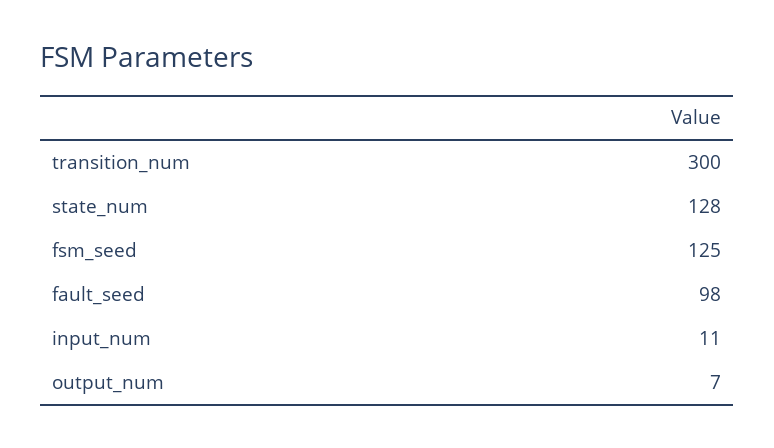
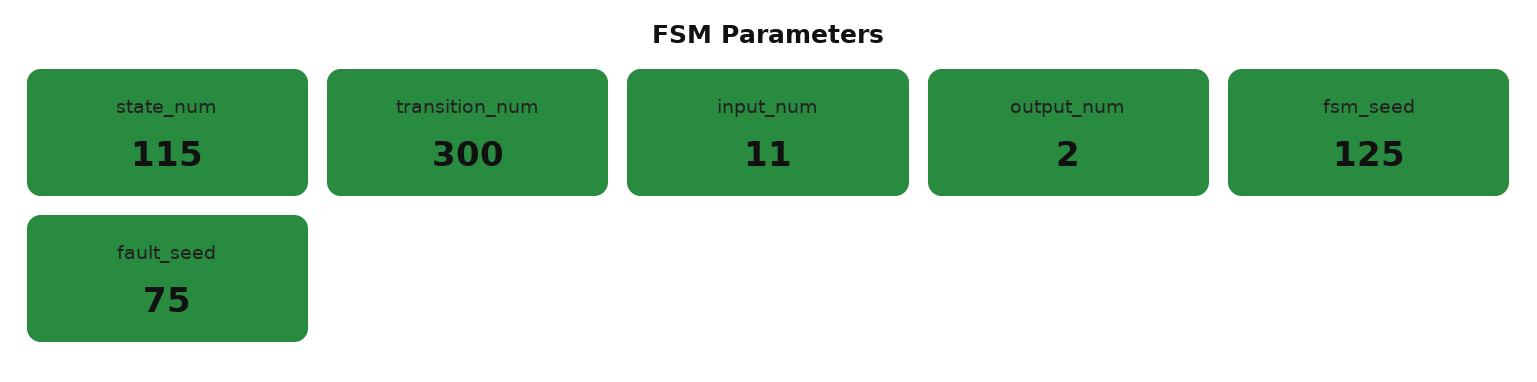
  {
    "transition_num": 300,
-   "state_num": 128,
+   "state_num": 115,
    "fsm_seed": 125,
-   "fault_seed": 98,
+   "fault_seed": 75,
    "input_num": 11,
-   "output_num": 7
+   "output_num": 2
  }

